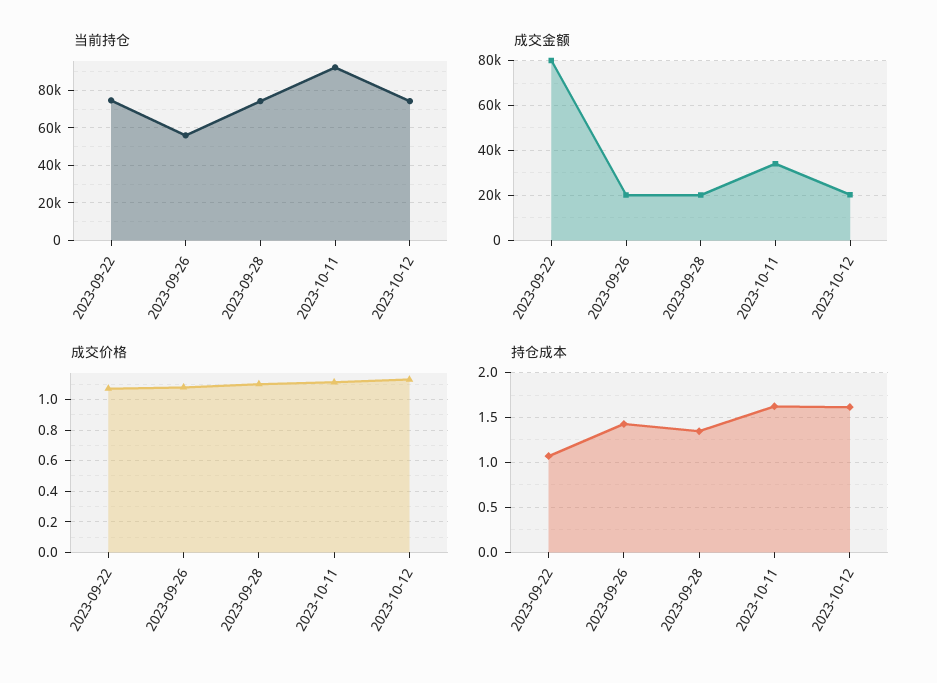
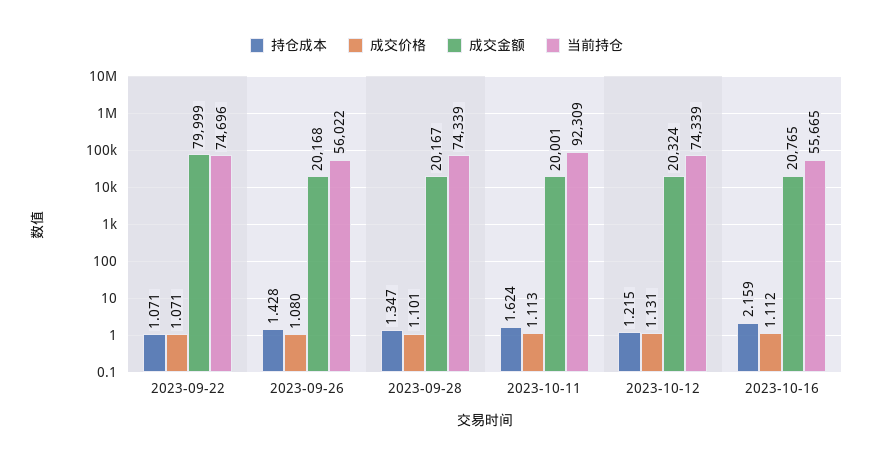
  {
    "当前持仓": {
      "2023-09-22": 74696,
      "2023-09-26": 56022,
      "2023-09-28": 74339,
      "2023-10-11": 92309,
-     "2023-10-12": 74339
+     "2023-10-12": 74339,
+     "2023-10-16": 55665
    },
    "成交金额": {
      "2023-09-22": 79999,
      "2023-09-26": 20168,
      "2023-09-28": 20167,
-     "2023-10-11": 35000,
+     "2023-10-11": 20001,
-     "2023-10-12": 20324
+     "2023-10-12": 20324,
+     "2023-10-16": 20765
    },
    "成交价格": {
      "2023-09-22": 1.071,
      "2023-09-26": 1.08,
      "2023-09-28": 1.101,
      "2023-10-11": 1.113,
-     "2023-10-12": 1.131
+     "2023-10-12": 1.131,
+     "2023-10-16": 1.112
    },
    "持仓成本": {
      "2023-09-22": 1.071,
      "2023-09-26": 1.428,
      "2023-09-28": 1.347,
      "2023-10-11": 1.624,
-     "2023-10-12": 1.6
+     "2023-10-12": 1.215,
+     "2023-10-16": 2.159
    }
  }

